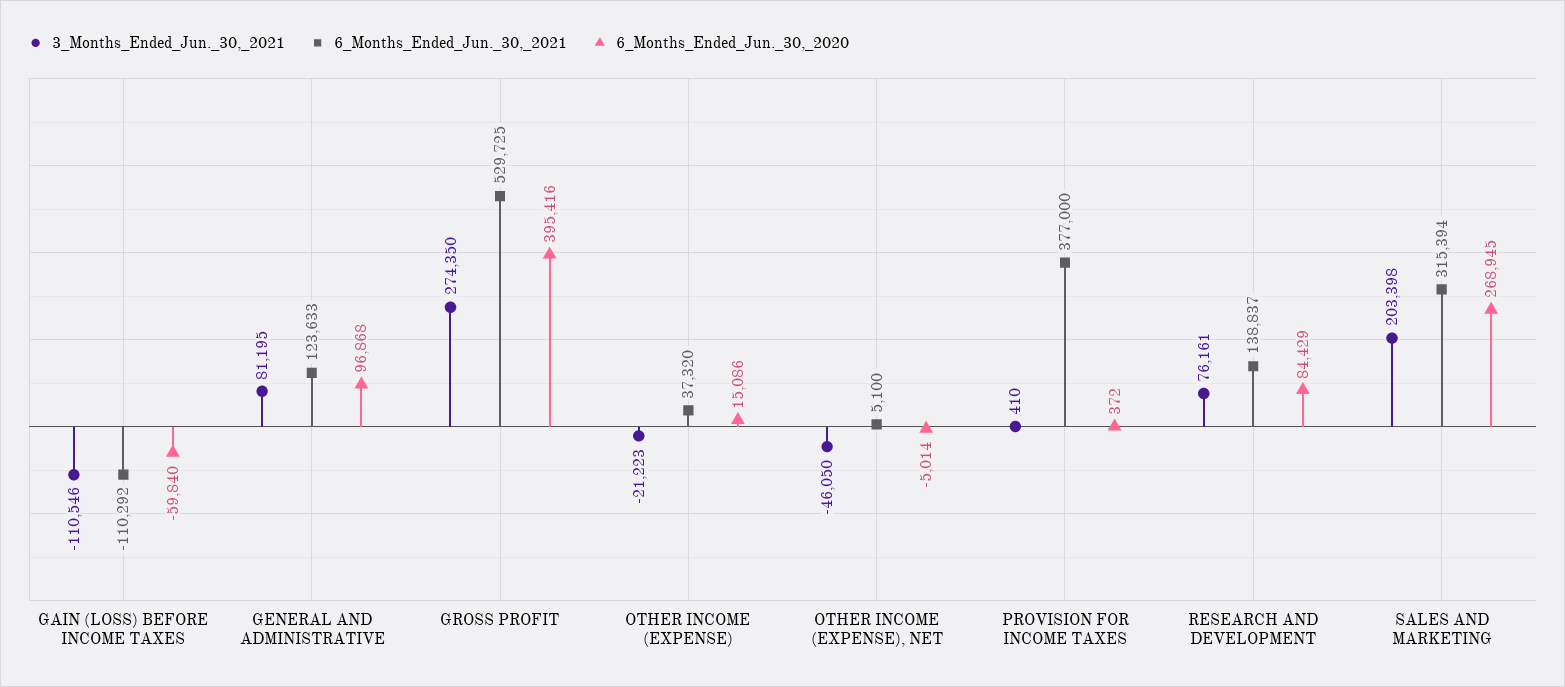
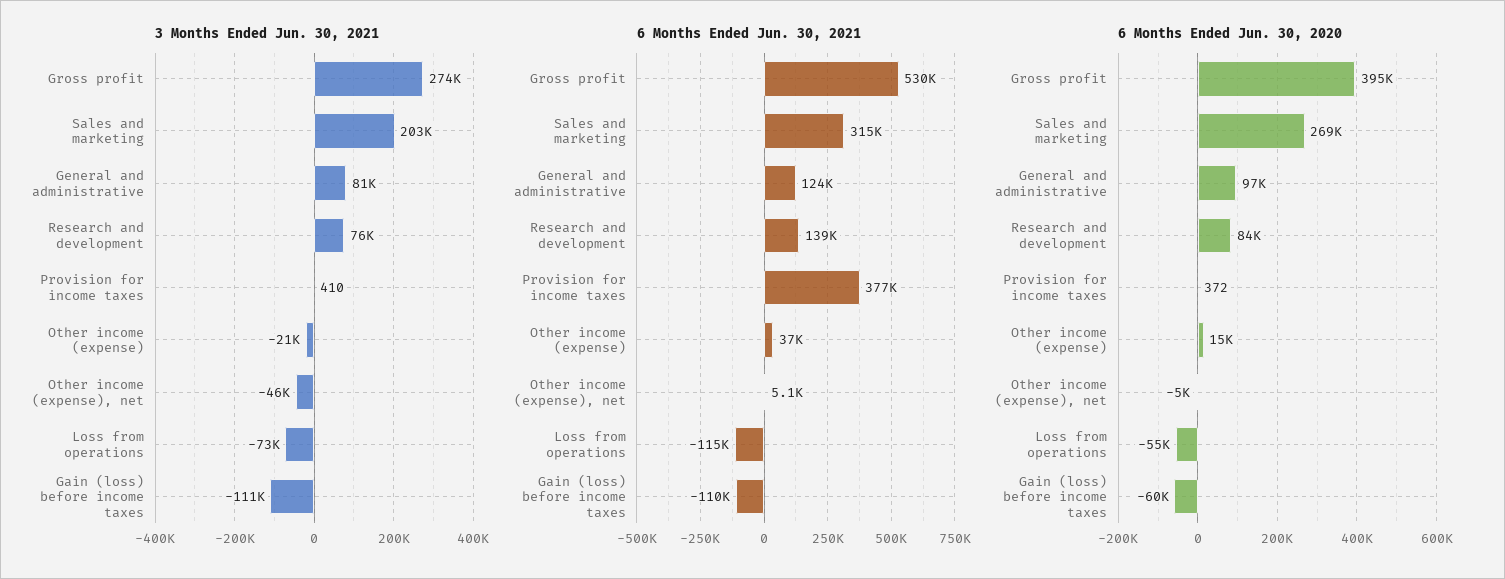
  {
    "3_Months_Ended_Jun._30,_2021": {
      "GAIN (LOSS) BEFORE INCOME TAXES": -110546,
      "GENERAL AND ADMINISTRATIVE": 81195,
      "GROSS PROFIT": 274350,
      "OTHER INCOME (EXPENSE)": -21223,
      "OTHER INCOME (EXPENSE), NET": -46050,
      "PROVISION FOR INCOME TAXES": 410,
      "RESEARCH AND DEVELOPMENT": 76161,
-     "SALES AND MARKETING": 203398
+     "SALES AND MARKETING": 203398,
+     "Loss from operations": -73000
    },
    "6_Months_Ended_Jun._30,_2021": {
      "GAIN (LOSS) BEFORE INCOME TAXES": -110292,
      "GENERAL AND ADMINISTRATIVE": 123633,
      "GROSS PROFIT": 529725,
      "OTHER INCOME (EXPENSE)": 37320,
      "OTHER INCOME (EXPENSE), NET": 5100,
      "PROVISION FOR INCOME TAXES": 377000,
      "RESEARCH AND DEVELOPMENT": 138837,
-     "SALES AND MARKETING": 315394
+     "SALES AND MARKETING": 315394,
+     "Loss from operations": -115000
    },
    "6_Months_Ended_Jun._30,_2020": {
      "GAIN (LOSS) BEFORE INCOME TAXES": -59840,
      "GENERAL AND ADMINISTRATIVE": 96868,
      "GROSS PROFIT": 395416,
      "OTHER INCOME (EXPENSE)": 15086,
      "OTHER INCOME (EXPENSE), NET": -5014,
      "PROVISION FOR INCOME TAXES": 372,
      "RESEARCH AND DEVELOPMENT": 84429,
-     "SALES AND MARKETING": 268945
+     "SALES AND MARKETING": 268945,
+     "Loss from operations": -55000
    }
  }

